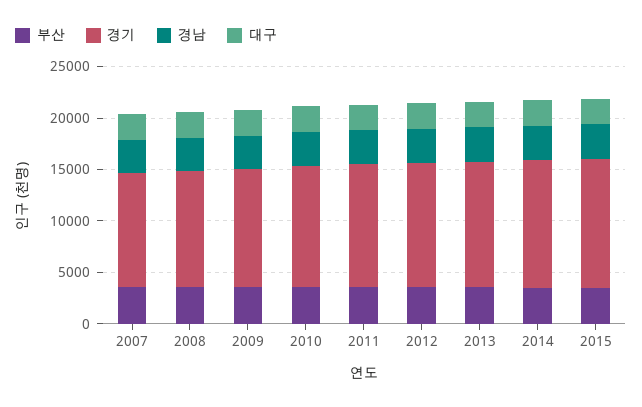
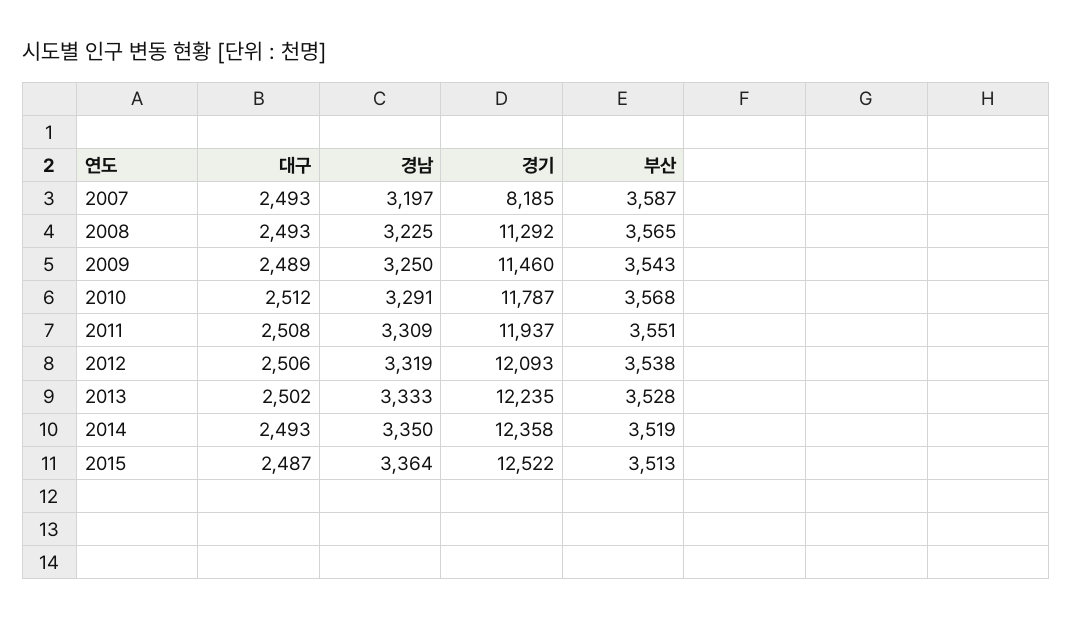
  {
    "부산": {
      "2007": 3587,
      "2008": 3565,
      "2009": 3543,
      "2010": 3568,
      "2011": 3551,
      "2012": 3538,
      "2013": 3528,
      "2014": 3519,
      "2015": 3513
    },
    "경기": {
-     "2007": 11000,
+     "2007": 8185,
      "2008": 11292,
      "2009": 11460,
      "2010": 11787,
      "2011": 11937,
      "2012": 12093,
      "2013": 12235,
      "2014": 12358,
      "2015": 12522
    },
    "경남": {
      "2007": 3197,
      "2008": 3225,
      "2009": 3250,
      "2010": 3291,
      "2011": 3309,
      "2012": 3319,
      "2013": 3333,
      "2014": 3350,
      "2015": 3364
    },
    "대구": {
      "2007": 2493,
      "2008": 2493,
      "2009": 2489,
      "2010": 2512,
      "2011": 2508,
      "2012": 2506,
      "2013": 2502,
      "2014": 2493,
      "2015": 2487
    }
  }

